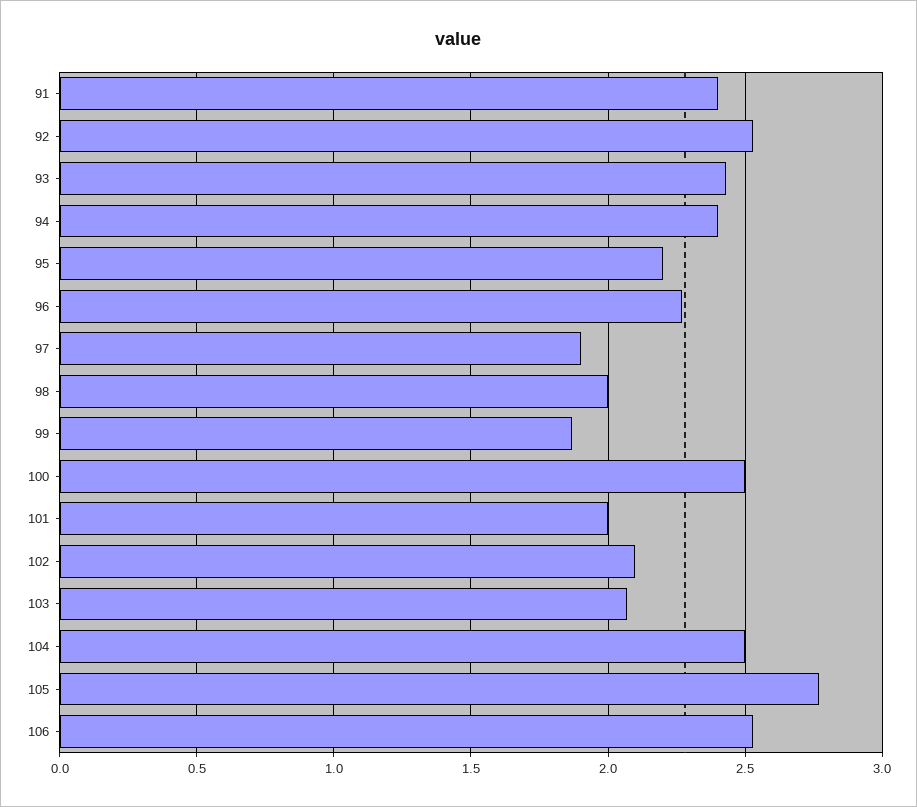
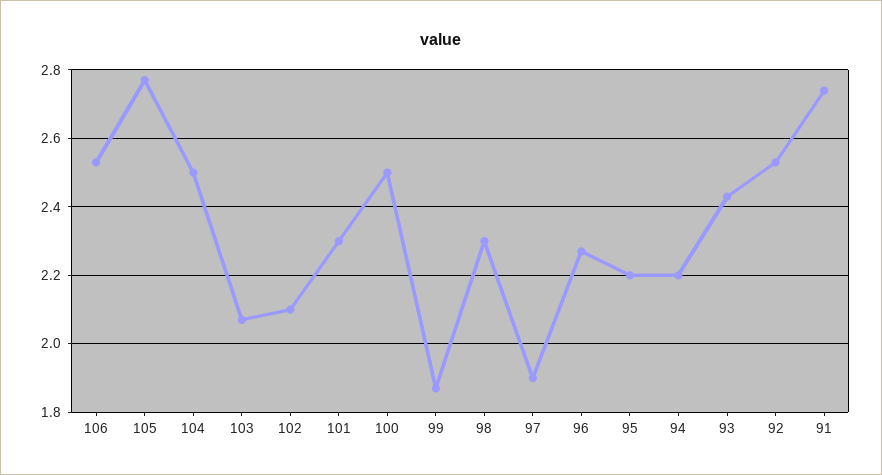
  {
-   "91": 2.4,
+   "91": 2.75,
    "92": 2.55,
    "93": 2.45,
-   "94": 2.4,
+   "94": 2.2,
    "95": 2.2,
    "96": 2.25,
    "97": 1.9,
-   "98": 2,
+   "98": 2.3,
    "99": 1.85,
    "100": 2.5,
-   "101": 2,
+   "101": 2.3,
    "102": 2.1,
    "103": 2.05,
    "104": 2.5,
    "105": 2.75,
    "106": 2.55
  }

